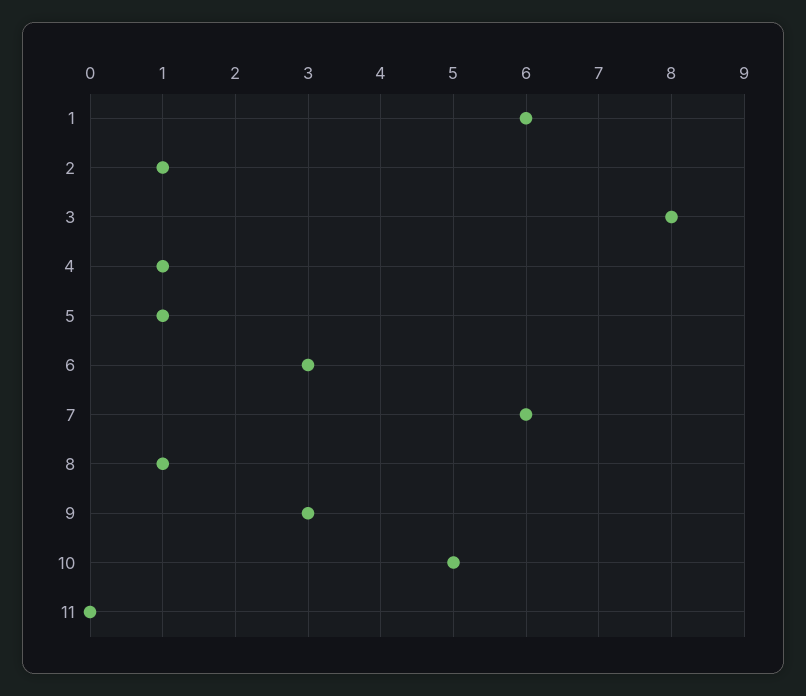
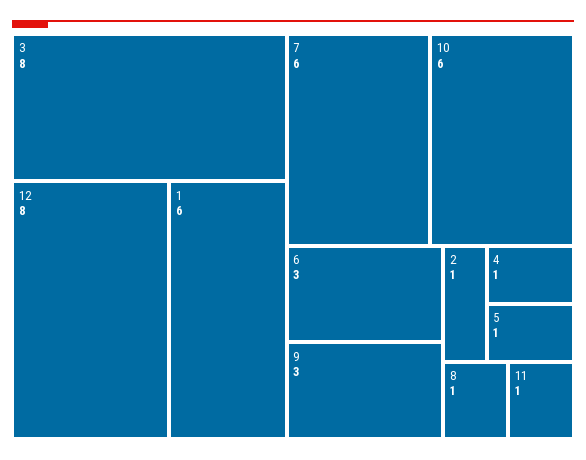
  {
    "1": 6,
    "2": 1,
    "3": 8,
    "4": 1,
    "5": 1,
    "6": 3,
    "7": 6,
    "8": 1,
    "9": 3,
-   "10": 5,
+   "10": 6,
-   "11": 0
+   "11": 1,
+   "12": 8
  }

